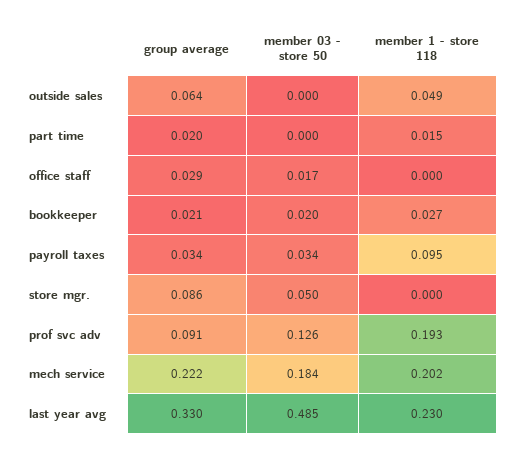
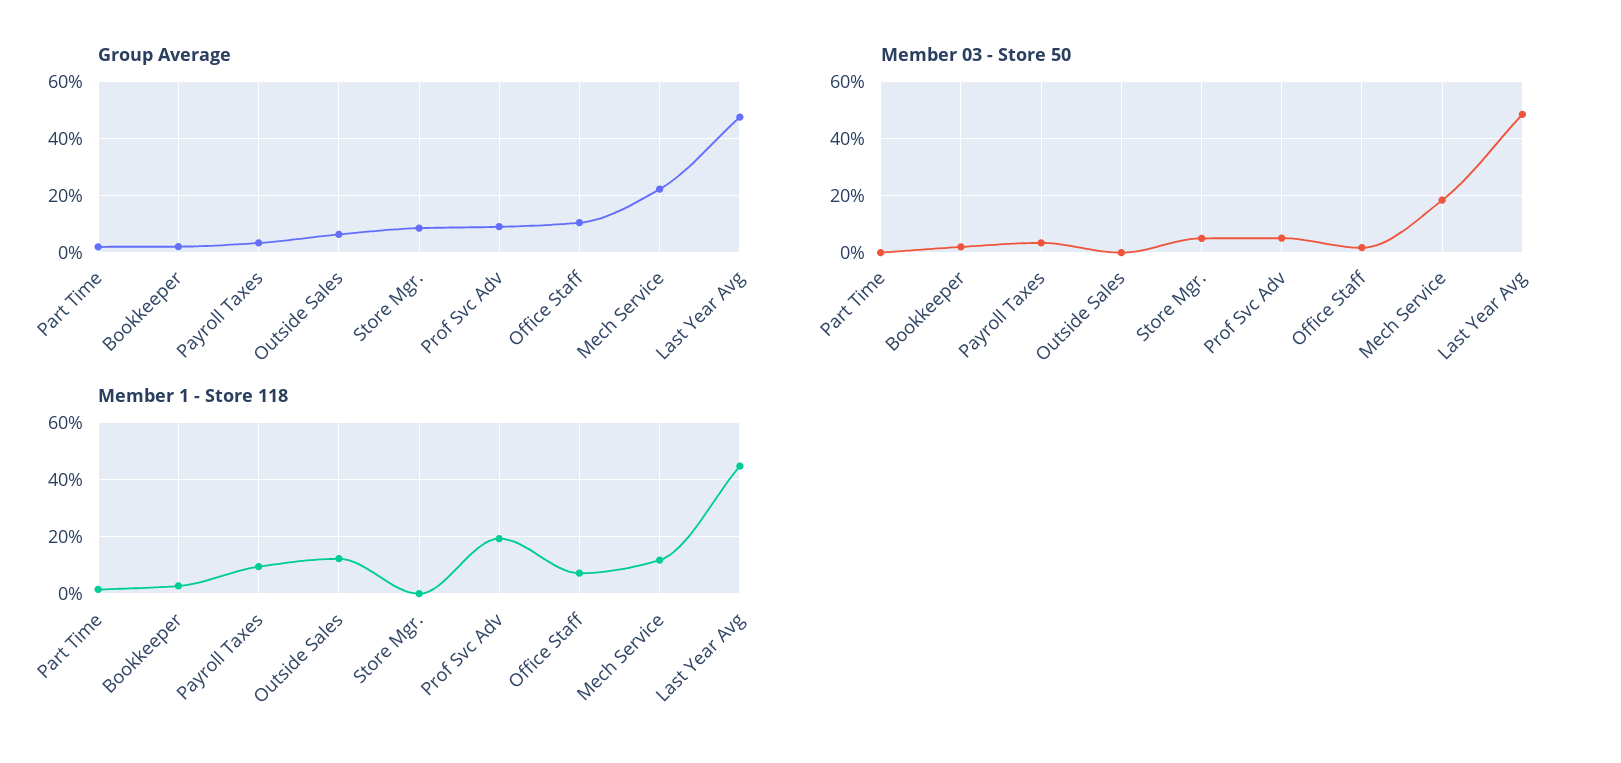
  {
    "group average": {
      "outside sales": 0.064,
      "part time": 0.02,
-     "office staff": 0.029,
+     "office staff": 0.1,
      "bookkeeper": 0.021,
      "payroll taxes": 0.034,
      "store mgr.": 0.086,
      "prof svc adv": 0.091,
      "mech service": 0.222,
-     "last year avg": 0.33
+     "last year avg": 0.475
    },
    "member 03 - store 50": {
      "outside sales": 0,
      "part time": 0,
      "office staff": 0.017,
      "bookkeeper": 0.02,
      "payroll taxes": 0.034,
      "store mgr.": 0.05,
-     "prof svc adv": 0.126,
+     "prof svc adv": 0.05,
      "mech service": 0.184,
      "last year avg": 0.485
    },
    "member 1 - store 118": {
-     "outside sales": 0.049,
+     "outside sales": 0.125,
      "part time": 0.015,
-     "office staff": 0,
+     "office staff": 0.075,
      "bookkeeper": 0.027,
      "payroll taxes": 0.095,
      "store mgr.": 0,
      "prof svc adv": 0.193,
-     "mech service": 0.202,
+     "mech service": 0.125,
-     "last year avg": 0.23
+     "last year avg": 0.45
    }
  }

